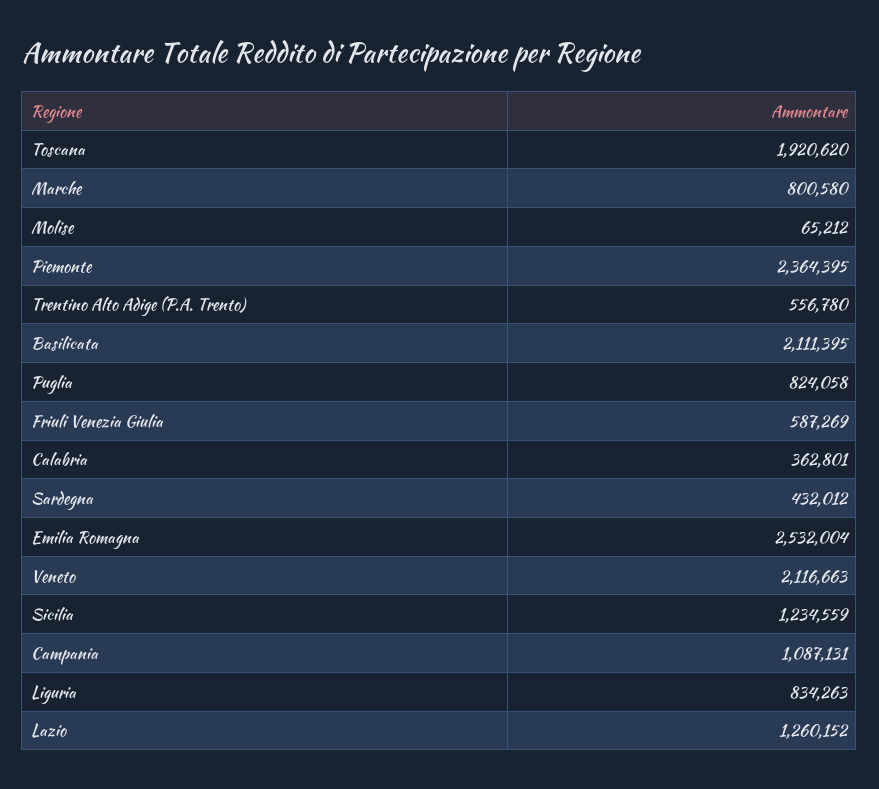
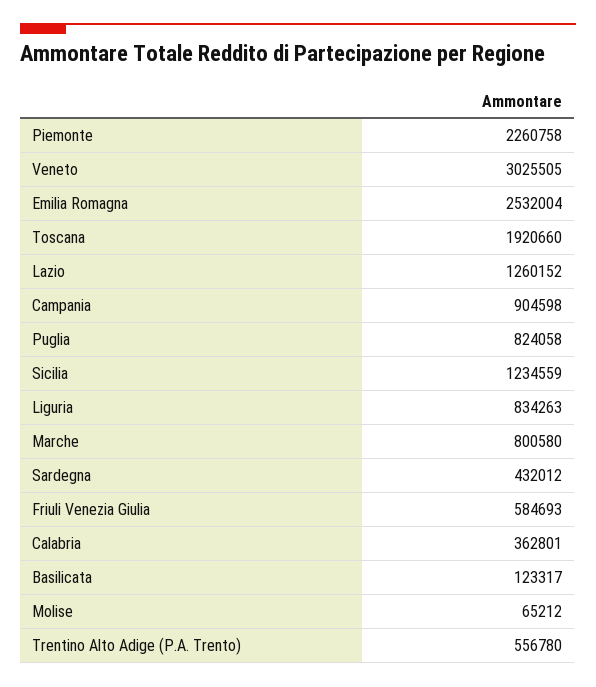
  {
-   "Toscana": 1920620,
+   "Toscana": 1920660,
    "Marche": 800580,
    "Molise": 65212,
-   "Piemonte": 2364395,
+   "Piemonte": 2260758,
    "Trentino Alto Adige (P.A. Trento)": 556780,
-   "Basilicata": 2111395,
+   "Basilicata": 123317,
    "Puglia": 824058,
-   "Friuli Venezia Giulia": 587269,
+   "Friuli Venezia Giulia": 584693,
    "Calabria": 362801,
    "Sardegna": 432012,
    "Emilia Romagna": 2532004,
-   "Veneto": 2116663,
+   "Veneto": 3025505,
    "Sicilia": 1234559,
-   "Campania": 1087131,
+   "Campania": 904598,
    "Liguria": 834263,
    "Lazio": 1260152
  }

